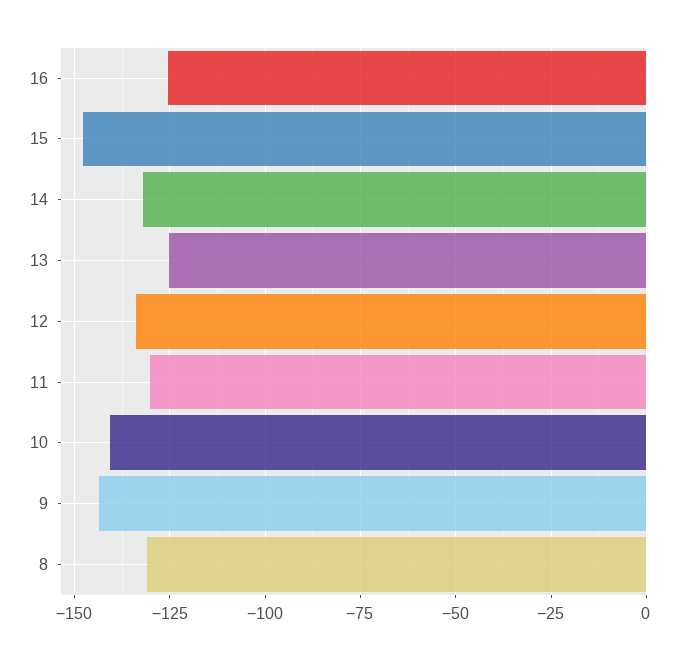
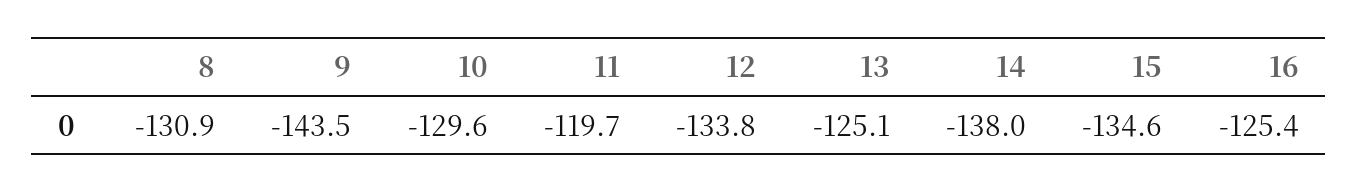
  {
    "16": -125.4,
-   "15": -147.5,
+   "15": -134.6,
-   "14": -132.5,
+   "14": -138,
    "13": -125.1,
    "12": -133.8,
-   "11": -130,
+   "11": -119.7,
-   "10": -140,
+   "10": -129.6,
    "9": -143.5,
    "8": -130.9
  }

